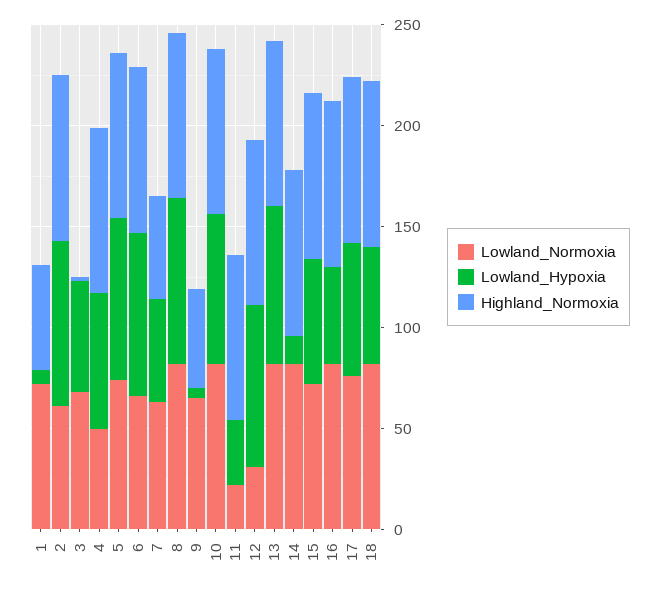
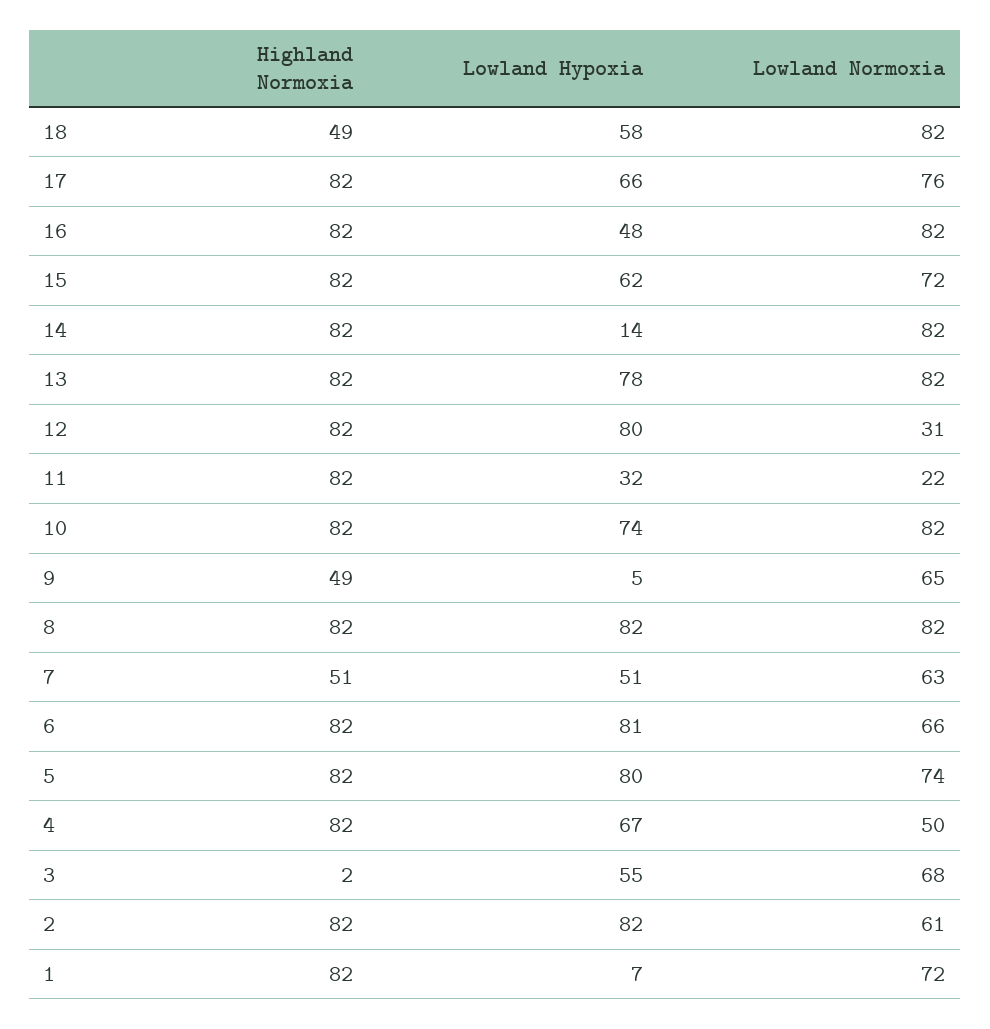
  {
    "Lowland_Normoxia": {
      "1": 72,
      "2": 61,
      "3": 68,
      "4": 50,
      "5": 74,
      "6": 66,
      "7": 63,
      "8": 82,
      "9": 65,
      "10": 82,
      "11": 22,
      "12": 31,
      "13": 82,
      "14": 82,
      "15": 72,
      "16": 82,
      "17": 76,
      "18": 82
    },
    "Lowland_Hypoxia": {
      "1": 7,
      "2": 82,
      "3": 55,
      "4": 67,
      "5": 80,
      "6": 81,
      "7": 51,
      "8": 82,
      "9": 5,
      "10": 74,
      "11": 32,
      "12": 80,
      "13": 78,
      "14": 14,
      "15": 62,
      "16": 48,
      "17": 66,
      "18": 58
    },
    "Highland_Normoxia": {
-     "1": 50,
+     "1": 82,
      "2": 82,
      "3": 2,
      "4": 82,
      "5": 82,
      "6": 82,
      "7": 51,
      "8": 82,
      "9": 49,
      "10": 82,
      "11": 82,
      "12": 82,
      "13": 82,
      "14": 82,
      "15": 82,
      "16": 82,
      "17": 82,
-     "18": 80
+     "18": 49
    }
  }

